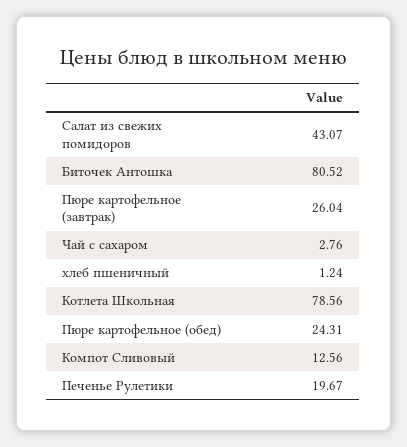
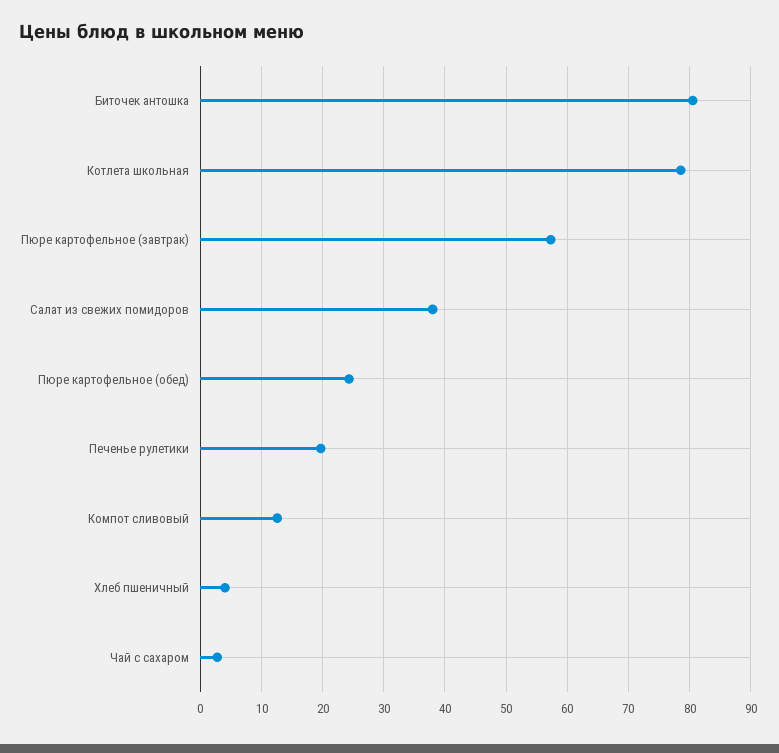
  {
-   "Салат из свежих помидоров": 43.07,
+   "Салат из свежих помидоров": 38,
    "Биточек Антошка": 80.52,
-   "Пюре картофельное (завтрак)": 26.04,
+   "Пюре картофельное (завтрак)": 57,
    "Чай с сахаром": 2.76,
-   "хлеб пшеничный": 1.24,
+   "хлеб пшеничный": 4,
    "Котлета Школьная": 78.56,
    "Пюре картофельное (обед)": 24.31,
    "Компот Сливовый": 12.56,
    "Печенье Рулетики": 19.67
  }

